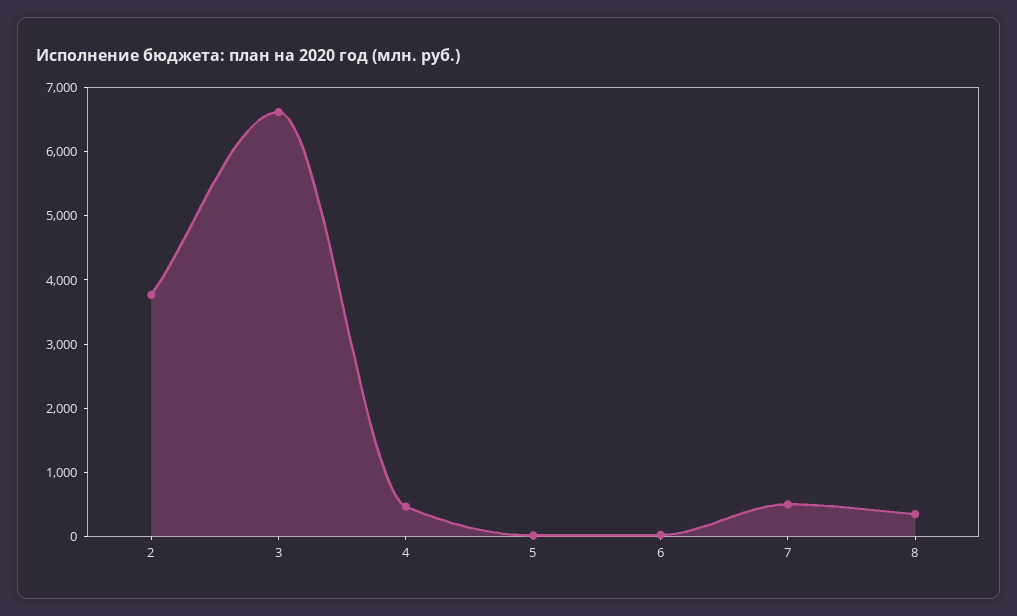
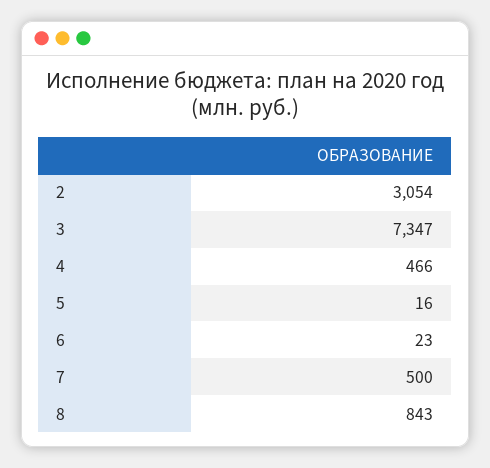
  {
-   "2": 3800,
+   "2": 3054,
-   "3": 6600,
+   "3": 7347,
    "4": 466,
    "5": 16,
    "6": 23,
    "7": 500,
-   "8": 400
+   "8": 843
  }

